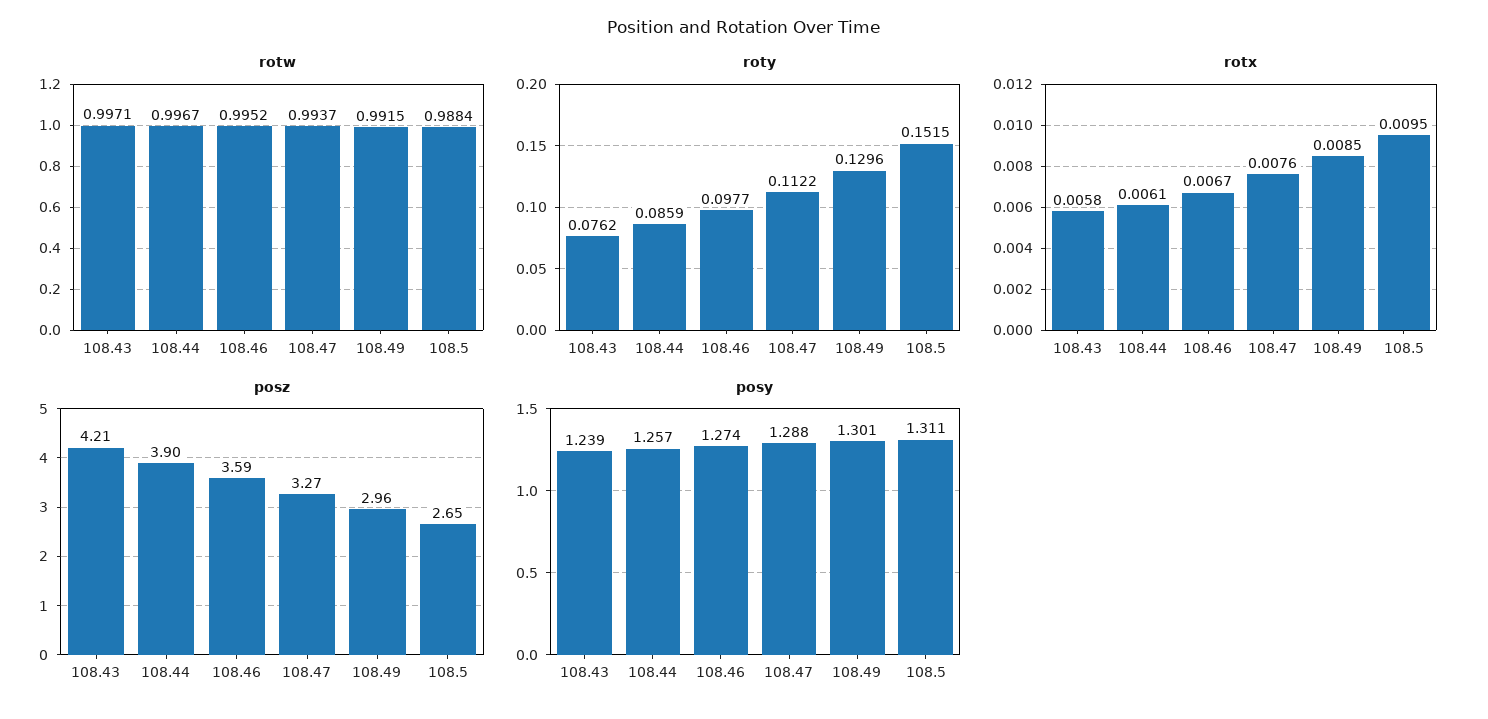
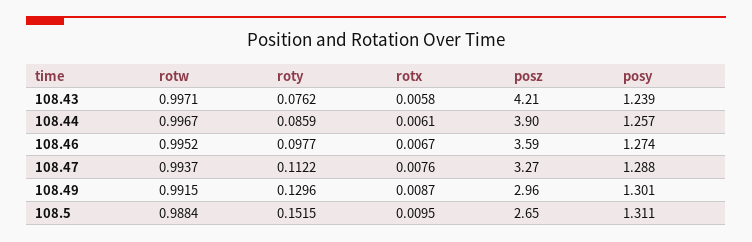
  {
    "rotw": {
      "108.43": 0.9971,
      "108.44": 0.9967,
      "108.46": 0.9952,
      "108.47": 0.9937,
      "108.49": 0.9915,
      "108.5": 0.9884
    },
    "roty": {
      "108.43": 0.0762,
      "108.44": 0.0859,
      "108.46": 0.0977,
      "108.47": 0.1122,
      "108.49": 0.1296,
      "108.5": 0.1515
    },
    "rotx": {
      "108.43": 0.0058,
      "108.44": 0.0061,
      "108.46": 0.0067,
      "108.47": 0.0076,
-     "108.49": 0.0085,
+     "108.49": 0.0087,
      "108.5": 0.0095
    },
    "posz": {
      "108.43": 4.21,
      "108.44": 3.9,
      "108.46": 3.59,
      "108.47": 3.27,
      "108.49": 2.96,
      "108.5": 2.65
    },
    "posy": {
      "108.43": 1.239,
      "108.44": 1.257,
      "108.46": 1.274,
      "108.47": 1.288,
      "108.49": 1.301,
      "108.5": 1.311
    }
  }

